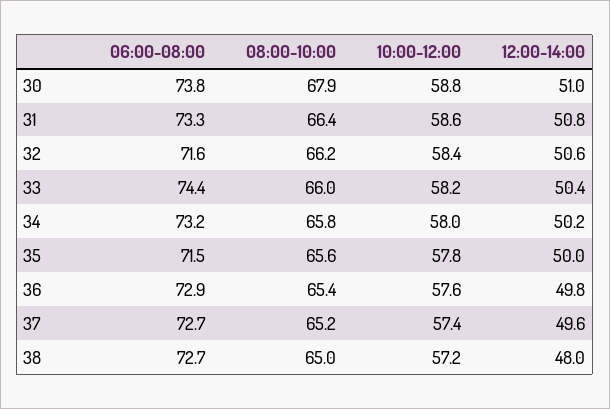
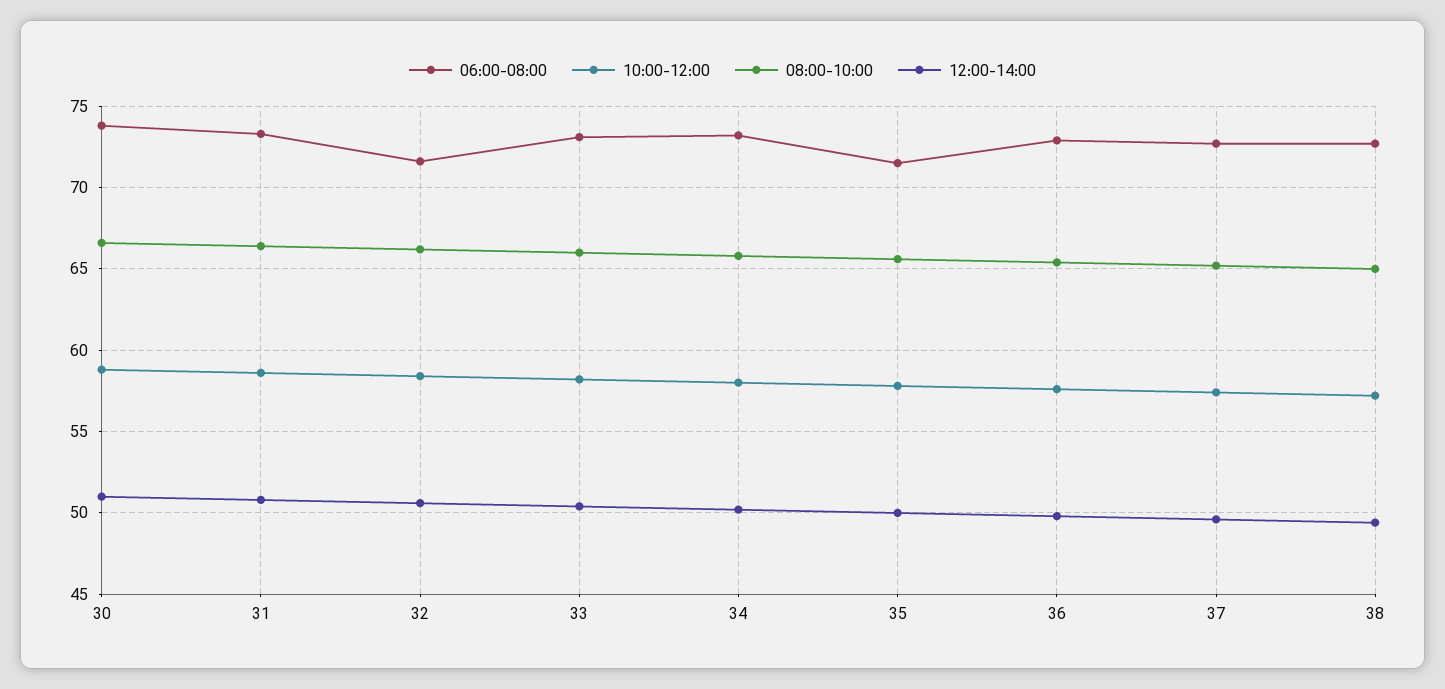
  {
    "06:00-08:00": {
      "30": 73.8,
      "31": 73.3,
      "32": 71.6,
-     "33": 74.4,
+     "33": 73,
      "34": 73.2,
      "35": 71.5,
      "36": 72.9,
      "37": 72.7,
      "38": 72.7
    },
    "08:00-10:00": {
-     "30": 67.9,
+     "30": 66.5,
      "31": 66.4,
      "32": 66.2,
      "33": 66,
      "34": 65.8,
      "35": 65.6,
      "36": 65.4,
      "37": 65.2,
      "38": 65
    },
    "10:00-12:00": {
      "30": 58.8,
      "31": 58.6,
      "32": 58.4,
      "33": 58.2,
      "34": 58,
      "35": 57.8,
      "36": 57.6,
      "37": 57.4,
      "38": 57.2
    },
    "12:00-14:00": {
      "30": 51,
      "31": 50.8,
      "32": 50.6,
      "33": 50.4,
      "34": 50.2,
      "35": 50,
      "36": 49.8,
      "37": 49.6,
-     "38": 48
+     "38": 49.5
    }
  }

